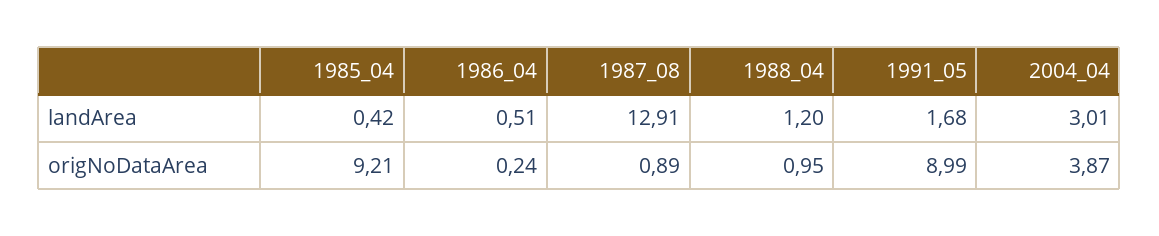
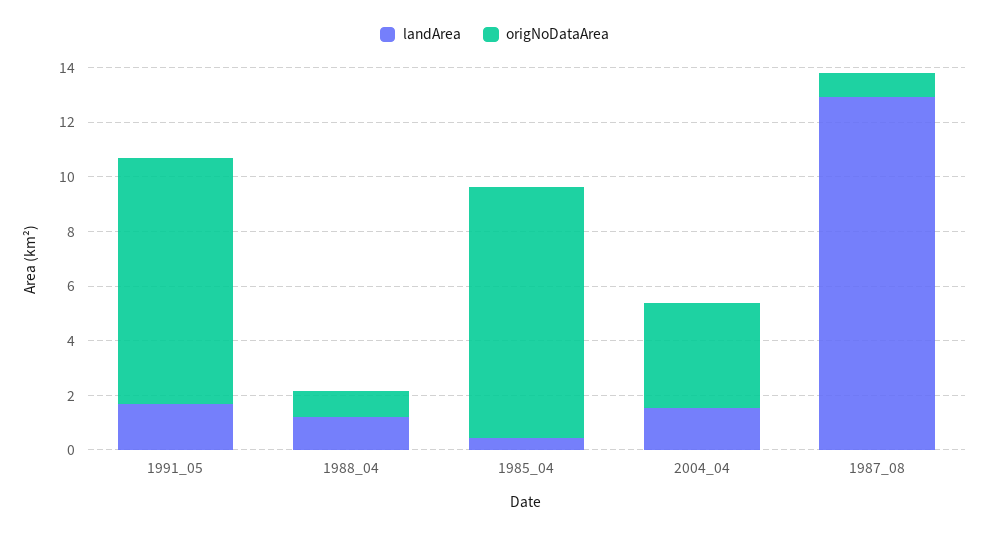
  {
    "landArea": {
      "1985_04": 0.42,
-     "1986_04": 0.51,
      "1987_08": 12.91,
      "1988_04": 1.2,
      "1991_05": 1.68,
-     "2004_04": 3.01
+     "2004_04": 1.5
    },
    "origNoDataArea": {
      "1985_04": 9.21,
-     "1986_04": 0.24,
      "1987_08": 0.89,
      "1988_04": 0.95,
      "1991_05": 8.99,
      "2004_04": 3.87
    }
  }

